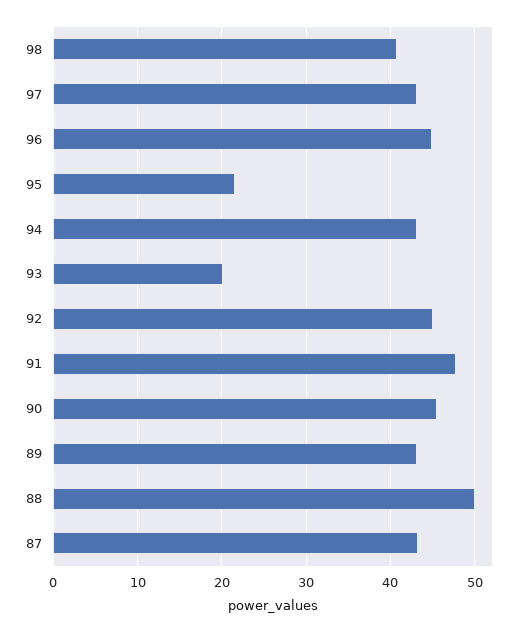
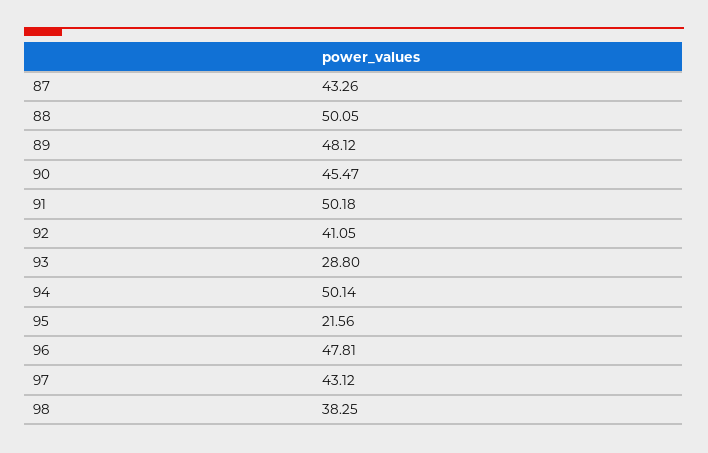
  {
-   "98": 41,
+   "98": 38.25,
    "97": 43.12,
-   "96": 45,
+   "96": 47.81,
    "95": 21.56,
-   "94": 43,
+   "94": 50.14,
-   "93": 20,
+   "93": 28.8,
-   "92": 45,
+   "92": 41.05,
-   "91": 48,
+   "91": 50.18,
    "90": 45.47,
-   "89": 43,
+   "89": 48.12,
    "88": 50.05,
    "87": 43.26
  }

